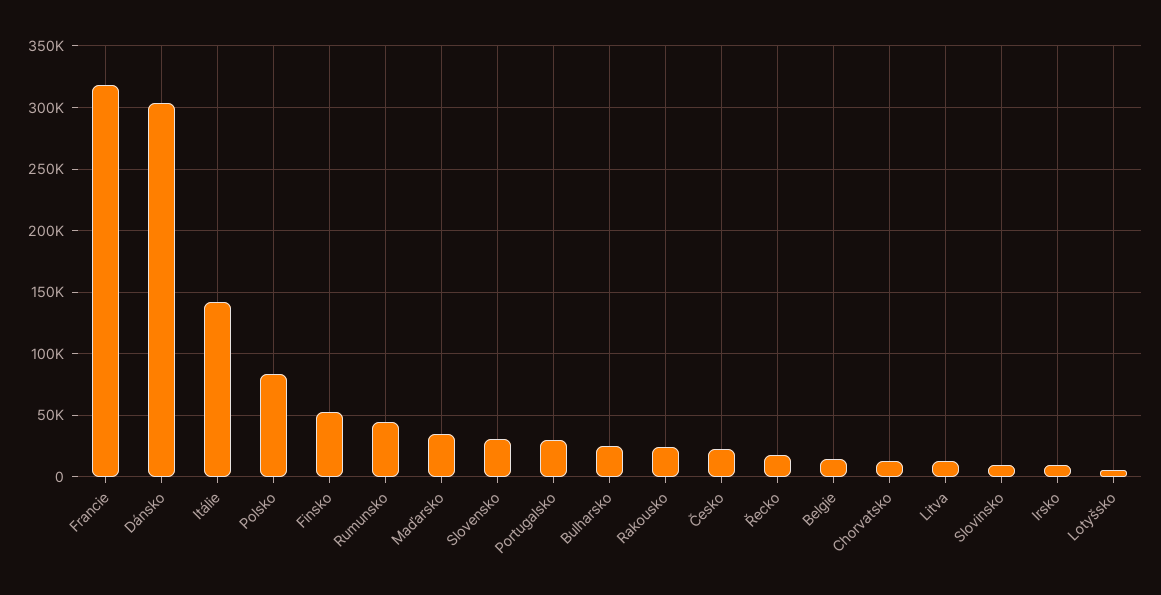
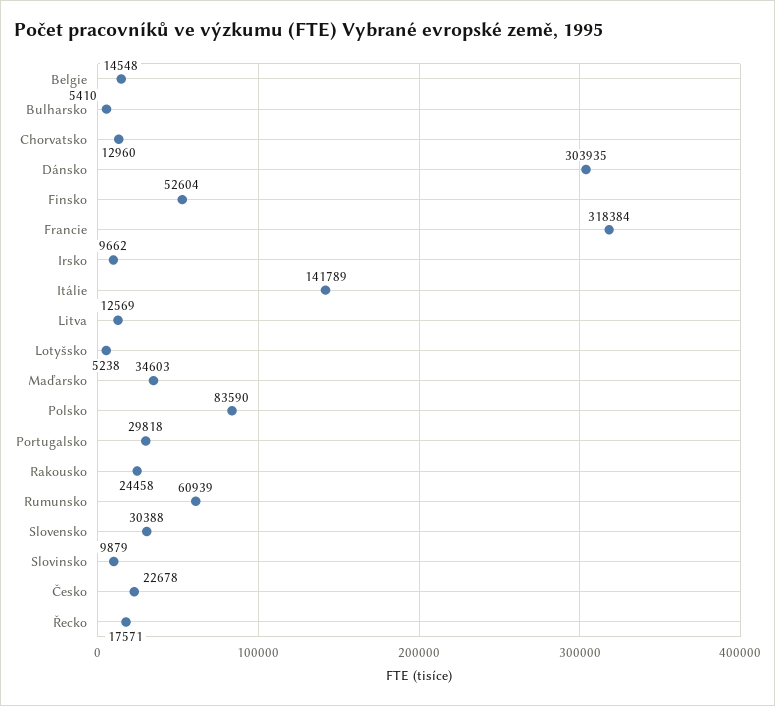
  {
    "Francie": 318384,
    "Dánsko": 303935,
    "Itálie": 141789,
    "Polsko": 83590,
    "Finsko": 52604,
-   "Rumunsko": 45000,
+   "Rumunsko": 60939,
    "Maďarsko": 34603,
    "Slovensko": 30388,
    "Portugalsko": 29818,
-   "Bulharsko": 25000,
+   "Bulharsko": 5410,
    "Rakousko": 24458,
    "Česko": 22678,
    "Řecko": 17571,
    "Belgie": 14548,
    "Chorvatsko": 12960,
    "Litva": 12569,
    "Slovinsko": 9879,
    "Irsko": 9662,
    "Lotyšsko": 5238
  }

